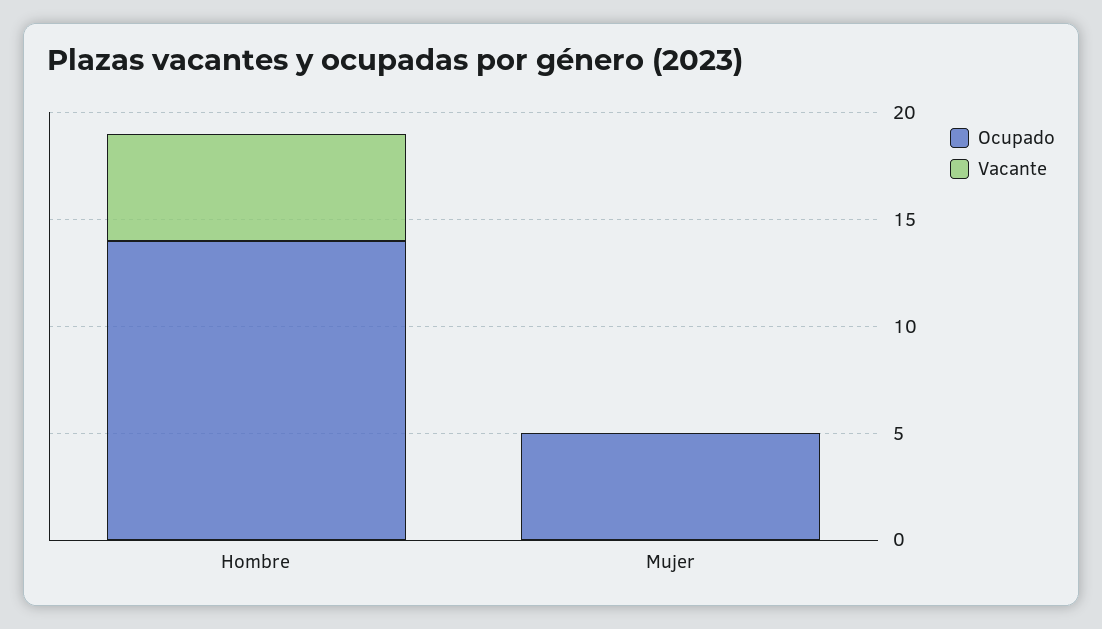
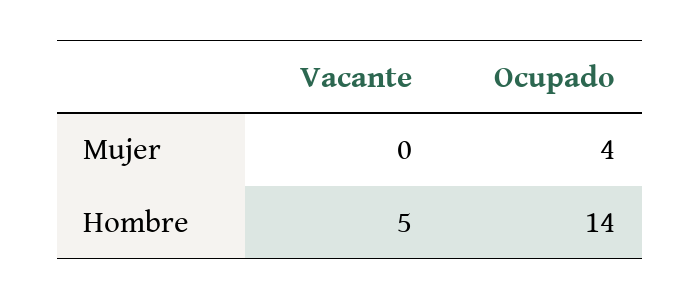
  {
    "Ocupado": {
      "Hombre": 14,
-     "Mujer": 5
+     "Mujer": 4
    },
    "Vacante": {
      "Hombre": 5,
      "Mujer": 0
    }
  }

